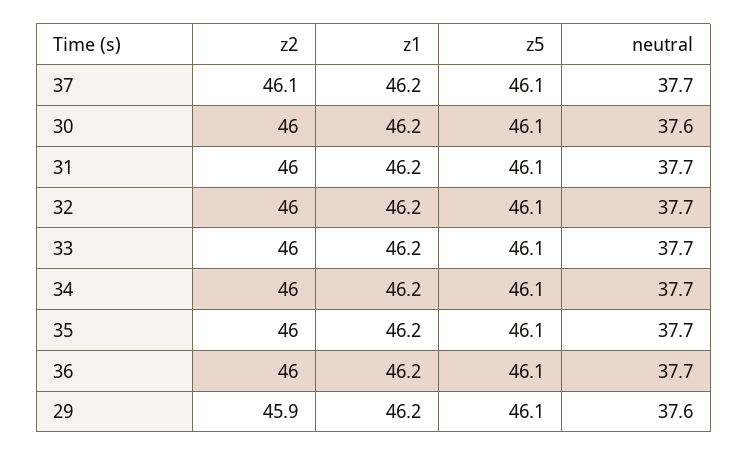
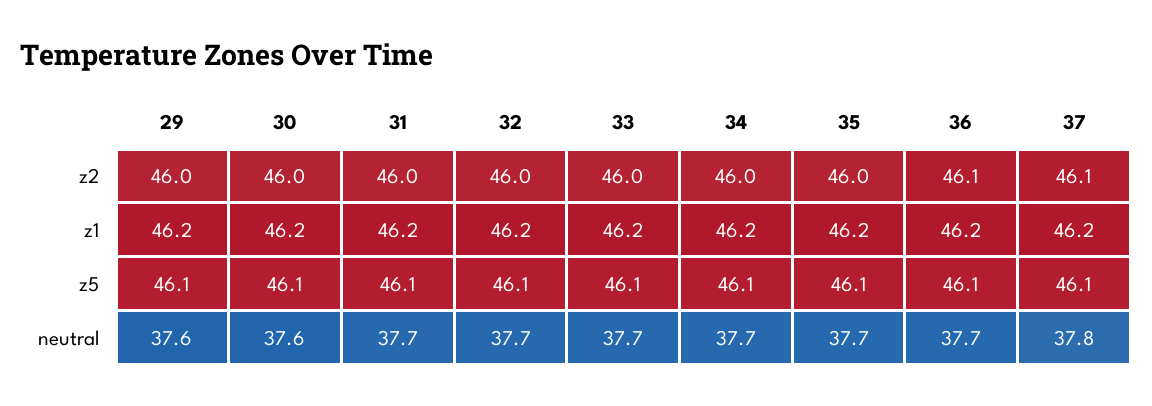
  {
    "z2": {
      "37": 46.1,
      "30": 46,
      "31": 46,
      "32": 46,
      "33": 46,
      "34": 46,
      "35": 46,
-     "36": 46,
+     "36": 46.1,
-     "29": 45.9
+     "29": 46
    },
    "z1": {
      "37": 46.2,
      "30": 46.2,
      "31": 46.2,
      "32": 46.2,
      "33": 46.2,
      "34": 46.2,
      "35": 46.2,
      "36": 46.2,
      "29": 46.2
    },
    "z5": {
      "37": 46.1,
      "30": 46.1,
      "31": 46.1,
      "32": 46.1,
      "33": 46.1,
      "34": 46.1,
      "35": 46.1,
      "36": 46.1,
      "29": 46.1
    },
    "neutral": {
-     "37": 37.7,
+     "37": 37.8,
      "30": 37.6,
      "31": 37.7,
      "32": 37.7,
      "33": 37.7,
      "34": 37.7,
      "35": 37.7,
      "36": 37.7,
      "29": 37.6
    }
  }

